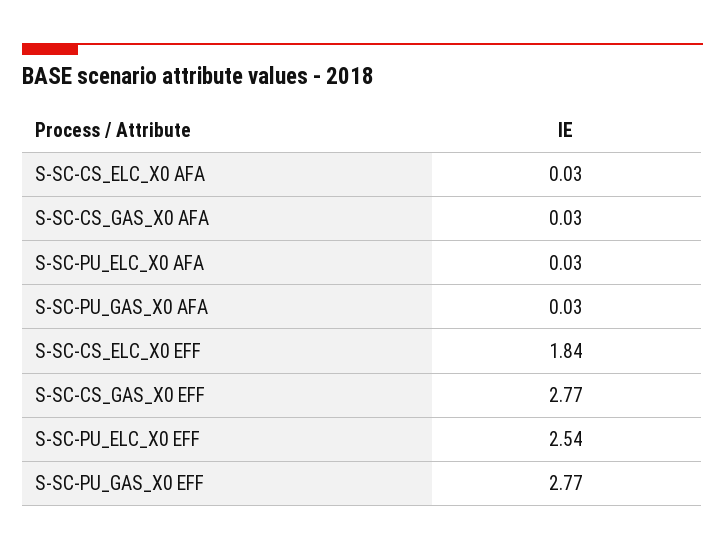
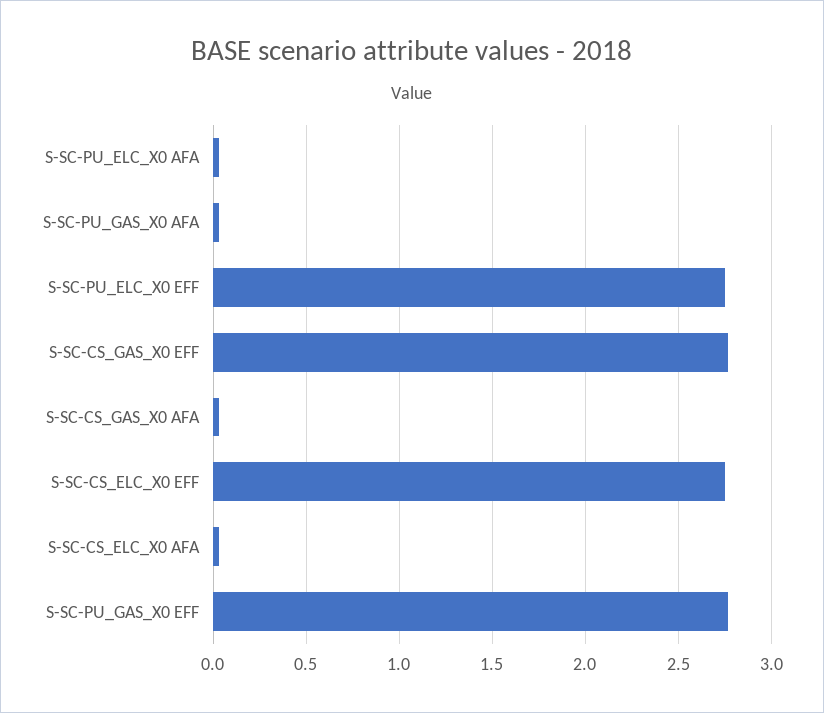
  {
    "S-SC-CS_ELC_X0 AFA": 0.03,
    "S-SC-CS_GAS_X0 AFA": 0.03,
    "S-SC-PU_ELC_X0 AFA": 0.03,
    "S-SC-PU_GAS_X0 AFA": 0.03,
-   "S-SC-CS_ELC_X0 EFF": 1.84,
+   "S-SC-CS_ELC_X0 EFF": 2.75,
    "S-SC-CS_GAS_X0 EFF": 2.77,
-   "S-SC-PU_ELC_X0 EFF": 2.54,
+   "S-SC-PU_ELC_X0 EFF": 2.75,
    "S-SC-PU_GAS_X0 EFF": 2.77
  }

